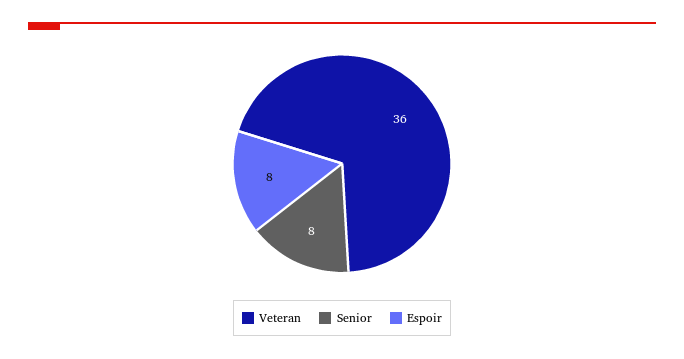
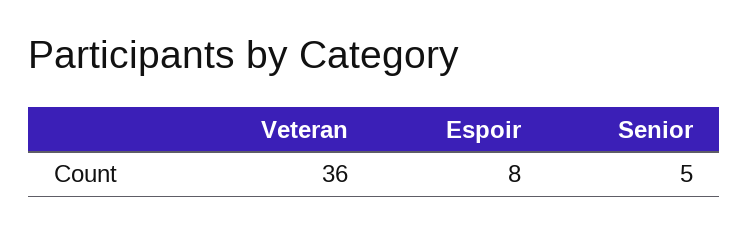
  {
    "Veteran": 36,
-   "Senior": 8,
+   "Senior": 5,
    "Espoir": 8
  }

